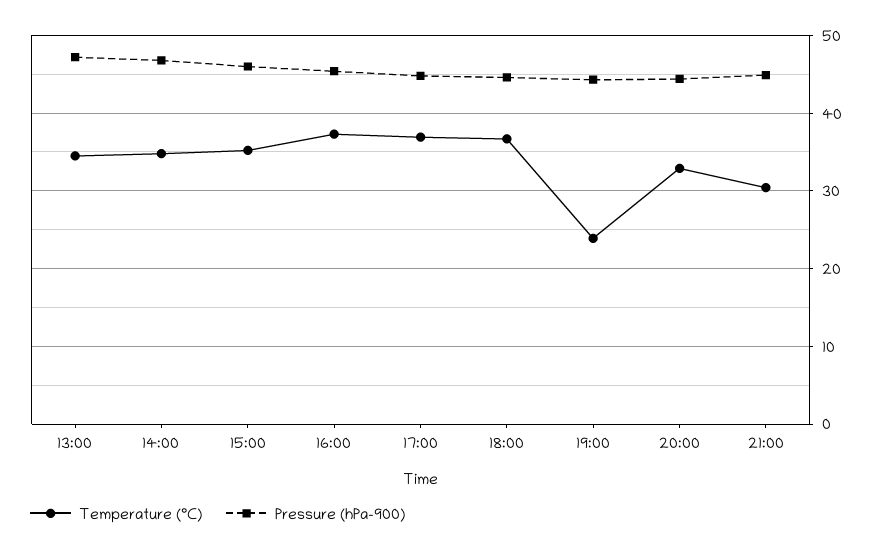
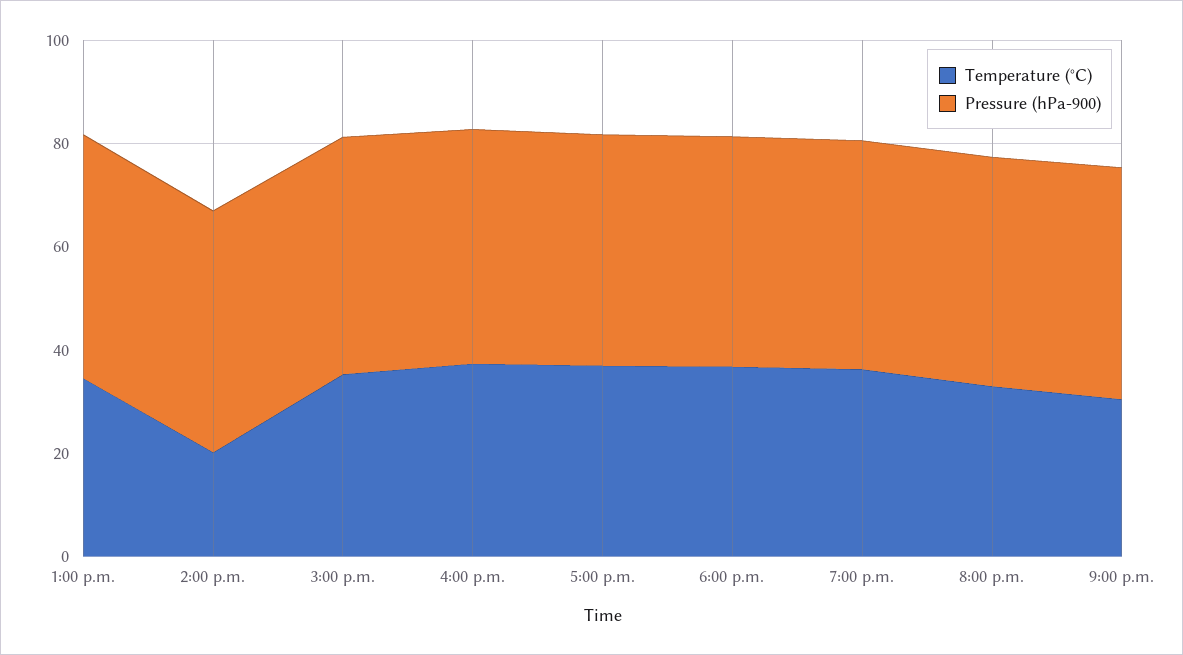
  {
    "Temperature (°C)": {
      "13:00": 35,
-     "14:00": 35,
+     "14:00": 20,
      "15:00": 35,
      "16:00": 37,
      "17:00": 37,
      "18:00": 37,
-     "19:00": 24,
+     "19:00": 35,
      "20:00": 33,
      "21:00": 30
    },
    "Pressure (hPa-900)": {
      "13:00": 47,
      "14:00": 47,
      "15:00": 46,
      "16:00": 45,
      "17:00": 45,
      "18:00": 45,
      "19:00": 44,
      "20:00": 44,
      "21:00": 45
    }
  }

